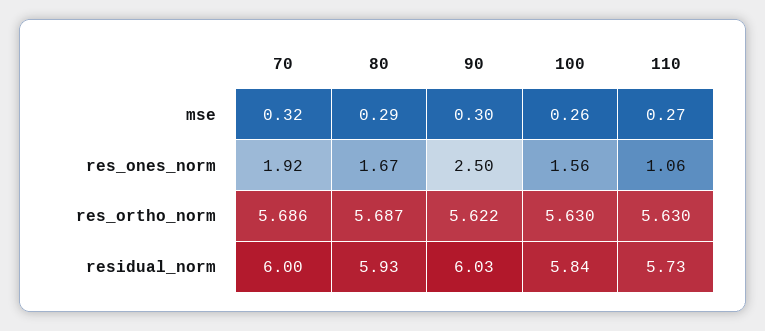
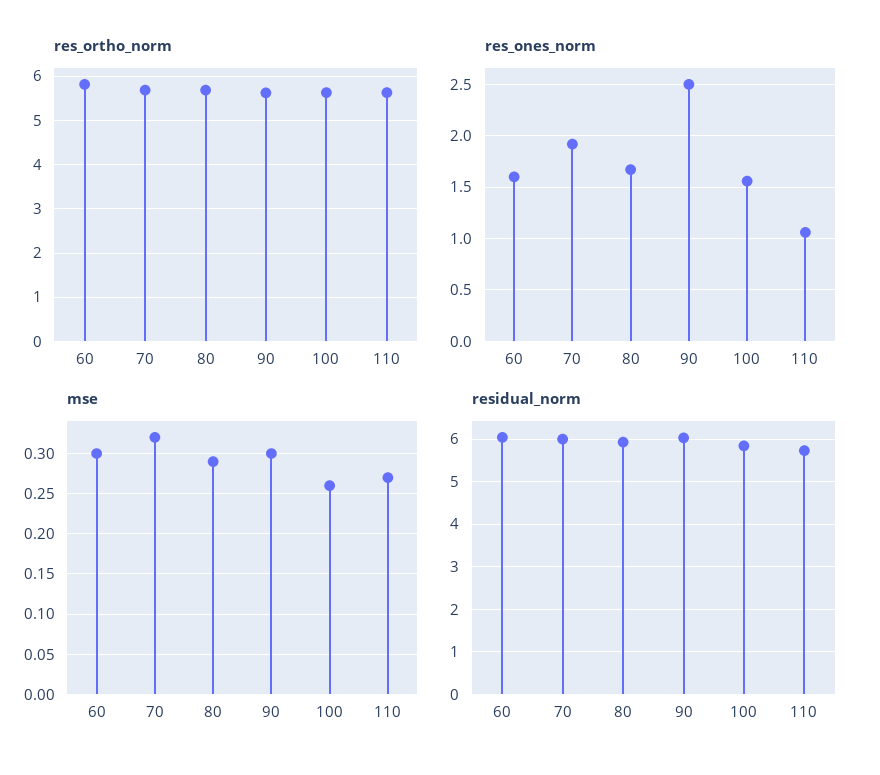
  {
    "mse": {
      "70": 0.32,
      "80": 0.29,
      "90": 0.3,
      "100": 0.26,
-     "110": 0.27
+     "110": 0.27,
+     "60": 0.3
    },
    "res_ones_norm": {
      "70": 1.92,
      "80": 1.67,
      "90": 2.5,
      "100": 1.56,
-     "110": 1.06
+     "110": 1.06,
+     "60": 1.6
    },
    "res_ortho_norm": {
      "70": 5.686,
      "80": 5.687,
      "90": 5.622,
      "100": 5.63,
-     "110": 5.63
+     "110": 5.63,
+     "60": 5.8
    },
    "residual_norm": {
      "70": 6,
      "80": 5.93,
      "90": 6.03,
      "100": 5.84,
-     "110": 5.73
+     "110": 5.73,
+     "60": 6
    }
  }

